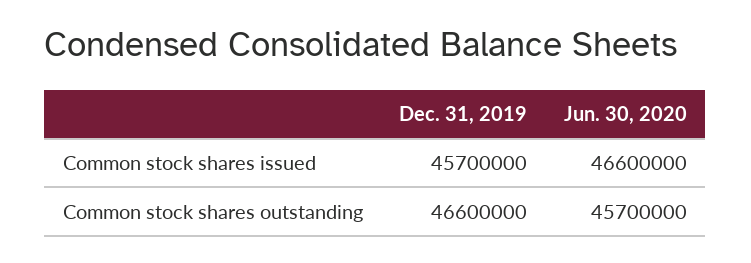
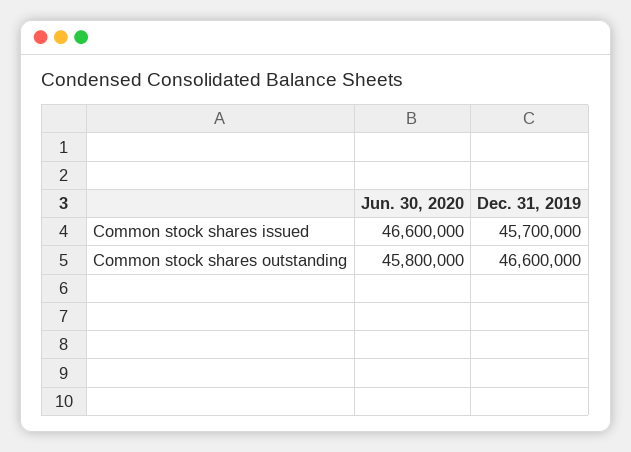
  {
    "Dec. 31, 2019": {
      "Common stock shares issued": 45700000,
      "Common stock shares outstanding": 46600000
    },
    "Jun. 30, 2020": {
      "Common stock shares issued": 46600000,
-     "Common stock shares outstanding": 45700000
+     "Common stock shares outstanding": 45800000
    }
  }

